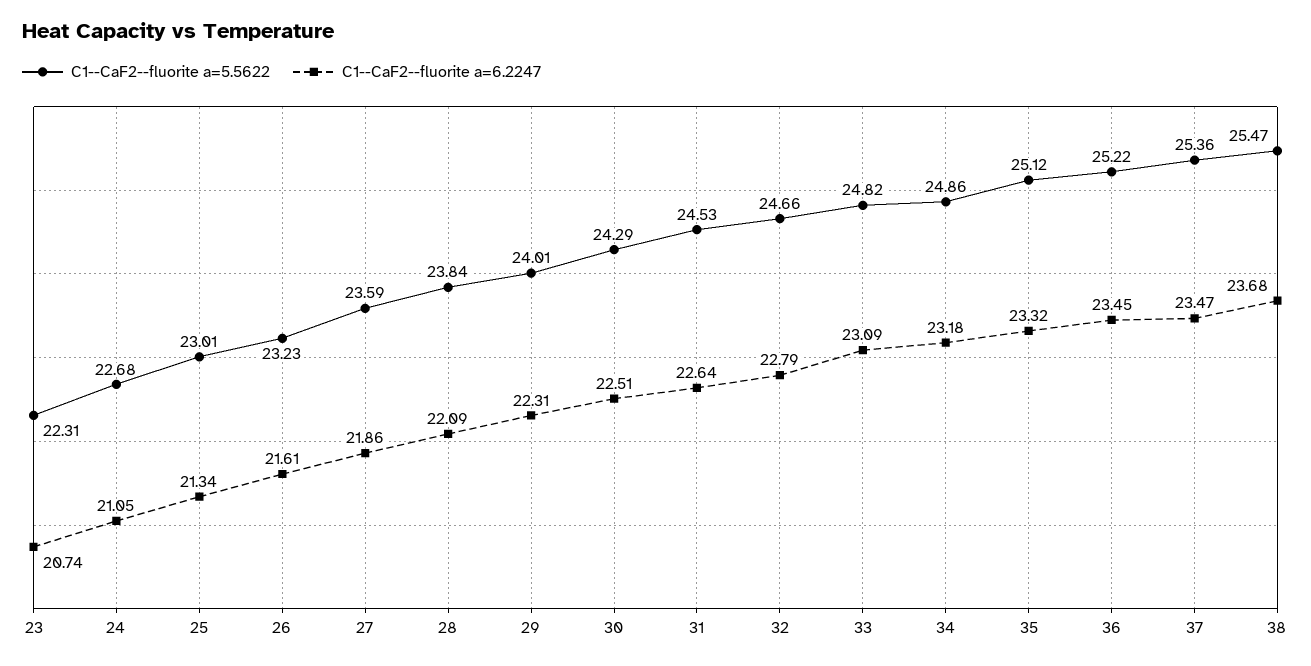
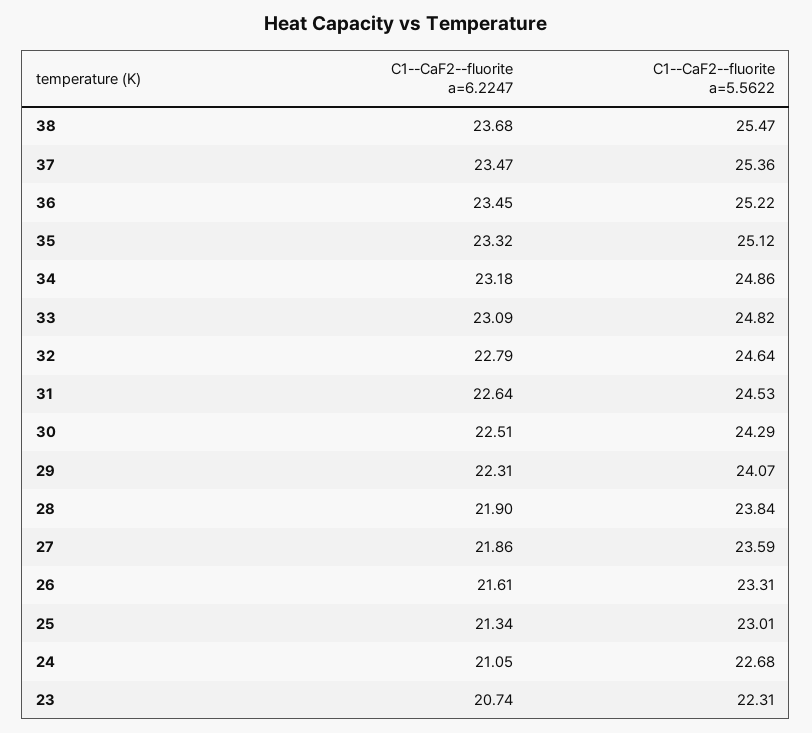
  {
    "C1--CaF2--fluorite a=5.5622": {
      "23": 22.31,
      "24": 22.68,
      "25": 23.01,
-     "26": 23.23,
+     "26": 23.31,
      "27": 23.59,
      "28": 23.84,
-     "29": 24.01,
+     "29": 24.07,
      "30": 24.29,
      "31": 24.53,
-     "32": 24.66,
+     "32": 24.64,
      "33": 24.82,
      "34": 24.86,
      "35": 25.12,
      "36": 25.22,
      "37": 25.36,
      "38": 25.47
    },
    "C1--CaF2--fluorite a=6.2247": {
      "23": 20.74,
      "24": 21.05,
      "25": 21.34,
      "26": 21.61,
      "27": 21.86,
-     "28": 22.09,
+     "28": 21.9,
      "29": 22.31,
      "30": 22.51,
      "31": 22.64,
      "32": 22.79,
      "33": 23.09,
      "34": 23.18,
      "35": 23.32,
      "36": 23.45,
      "37": 23.47,
      "38": 23.68
    }
  }

